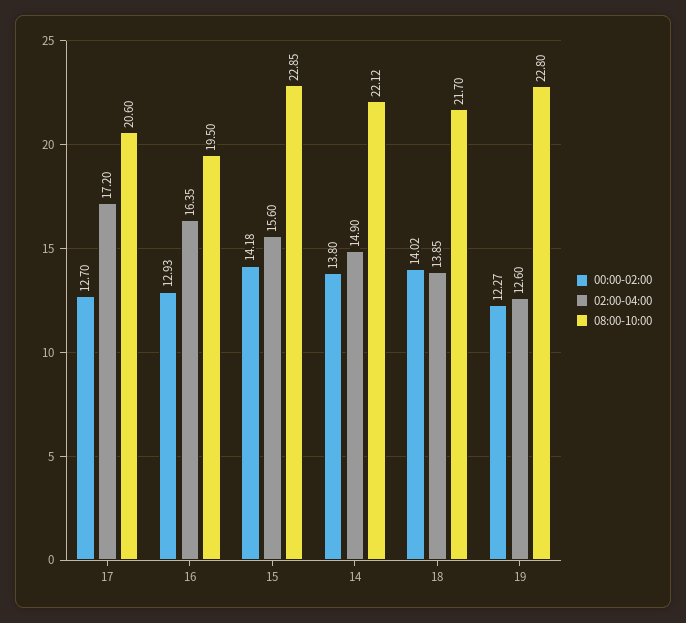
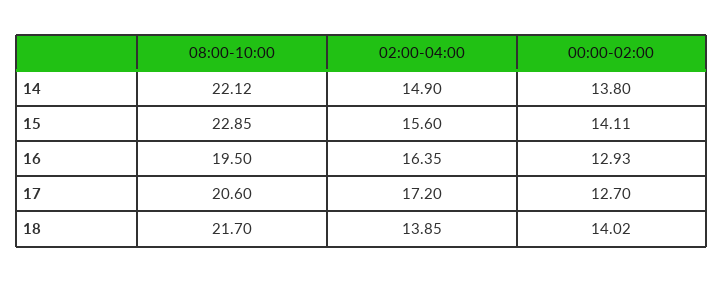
  {
    "00:00-02:00": {
      "17": 12.7,
      "16": 12.93,
-     "15": 14.18,
+     "15": 14.11,
      "14": 13.8,
-     "18": 14.02,
+     "18": 14.02
-     "19": 12.27
    },
    "02:00-04:00": {
      "17": 17.2,
      "16": 16.35,
      "15": 15.6,
      "14": 14.9,
-     "18": 13.85,
+     "18": 13.85
-     "19": 12.6
    },
    "08:00-10:00": {
      "17": 20.6,
      "16": 19.5,
      "15": 22.85,
      "14": 22.12,
-     "18": 21.7,
+     "18": 21.7
-     "19": 22.8
    }
  }

